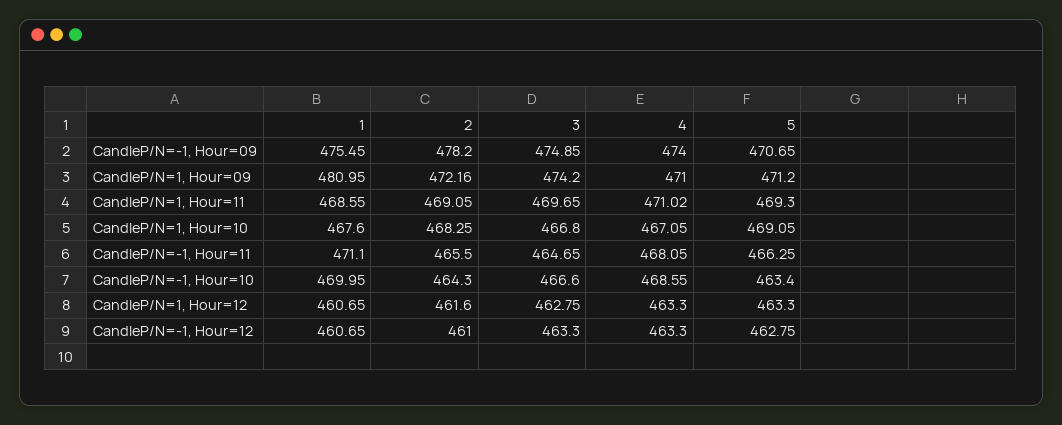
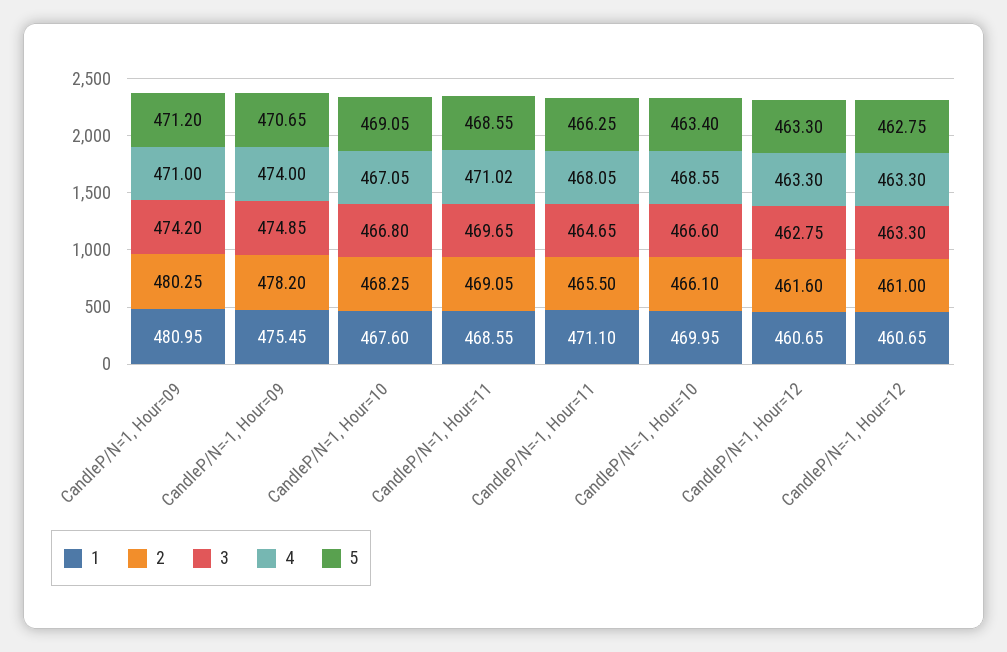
  {
    "1": {
      "CandleP/N=-1, Hour=09": 475.45,
      "CandleP/N=1, Hour=09": 480.95,
      "CandleP/N=1, Hour=11": 468.55,
      "CandleP/N=1, Hour=10": 467.6,
      "CandleP/N=-1, Hour=11": 471.1,
      "CandleP/N=-1, Hour=10": 469.95,
      "CandleP/N=1, Hour=12": 460.65,
      "CandleP/N=-1, Hour=12": 460.65
    },
    "2": {
      "CandleP/N=-1, Hour=09": 478.2,
-     "CandleP/N=1, Hour=09": 472.16,
+     "CandleP/N=1, Hour=09": 480.25,
      "CandleP/N=1, Hour=11": 469.05,
      "CandleP/N=1, Hour=10": 468.25,
      "CandleP/N=-1, Hour=11": 465.5,
-     "CandleP/N=-1, Hour=10": 464.3,
+     "CandleP/N=-1, Hour=10": 466.1,
      "CandleP/N=1, Hour=12": 461.6,
      "CandleP/N=-1, Hour=12": 461
    },
    "3": {
      "CandleP/N=-1, Hour=09": 474.85,
      "CandleP/N=1, Hour=09": 474.2,
      "CandleP/N=1, Hour=11": 469.65,
      "CandleP/N=1, Hour=10": 466.8,
      "CandleP/N=-1, Hour=11": 464.65,
      "CandleP/N=-1, Hour=10": 466.6,
      "CandleP/N=1, Hour=12": 462.75,
      "CandleP/N=-1, Hour=12": 463.3
    },
    "4": {
      "CandleP/N=-1, Hour=09": 474,
      "CandleP/N=1, Hour=09": 471,
      "CandleP/N=1, Hour=11": 471.02,
      "CandleP/N=1, Hour=10": 467.05,
      "CandleP/N=-1, Hour=11": 468.05,
      "CandleP/N=-1, Hour=10": 468.55,
      "CandleP/N=1, Hour=12": 463.3,
      "CandleP/N=-1, Hour=12": 463.3
    },
    "5": {
      "CandleP/N=-1, Hour=09": 470.65,
      "CandleP/N=1, Hour=09": 471.2,
-     "CandleP/N=1, Hour=11": 469.3,
+     "CandleP/N=1, Hour=11": 468.55,
      "CandleP/N=1, Hour=10": 469.05,
      "CandleP/N=-1, Hour=11": 466.25,
      "CandleP/N=-1, Hour=10": 463.4,
      "CandleP/N=1, Hour=12": 463.3,
      "CandleP/N=-1, Hour=12": 462.75
    }
  }

